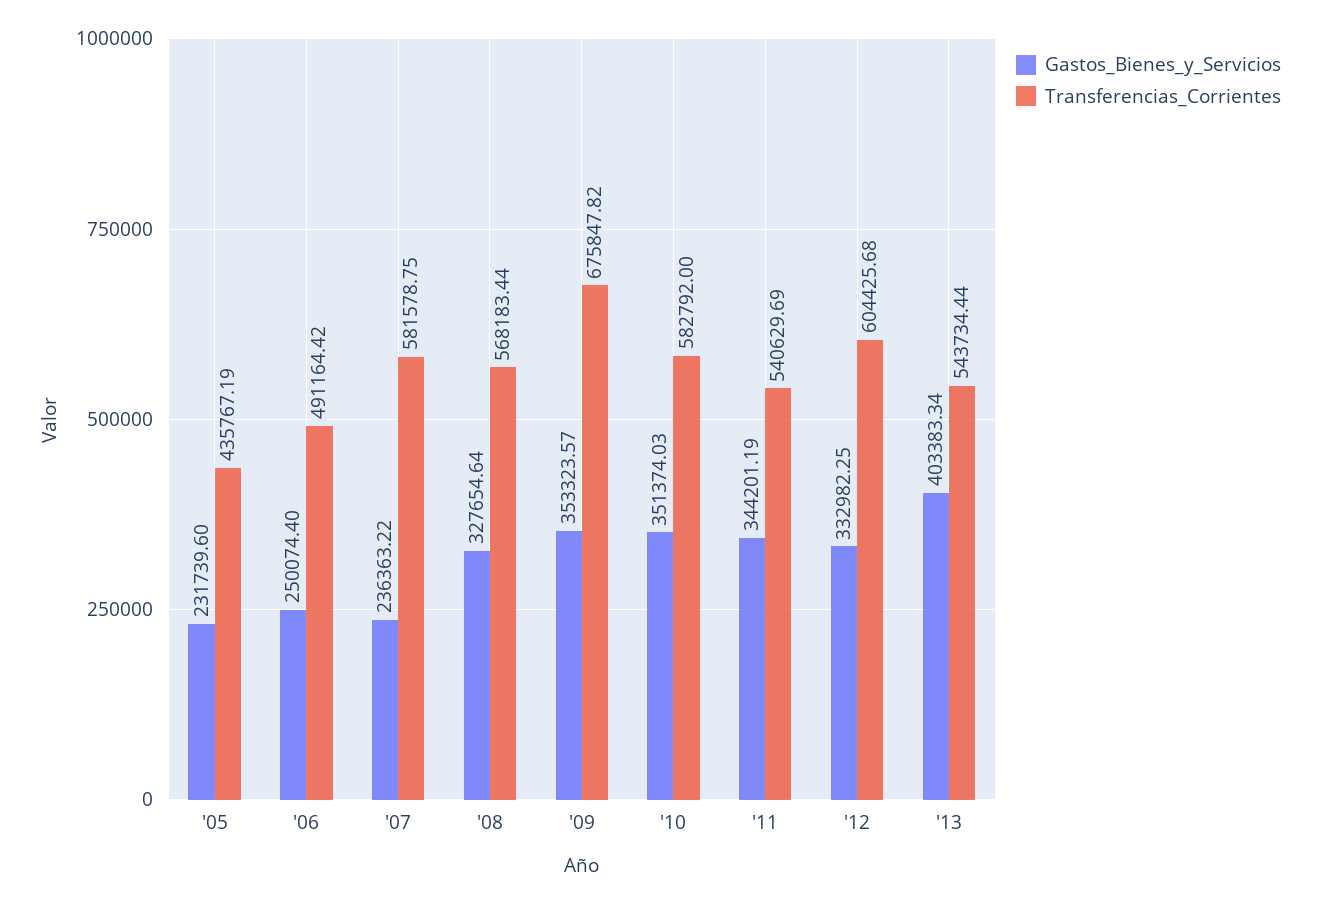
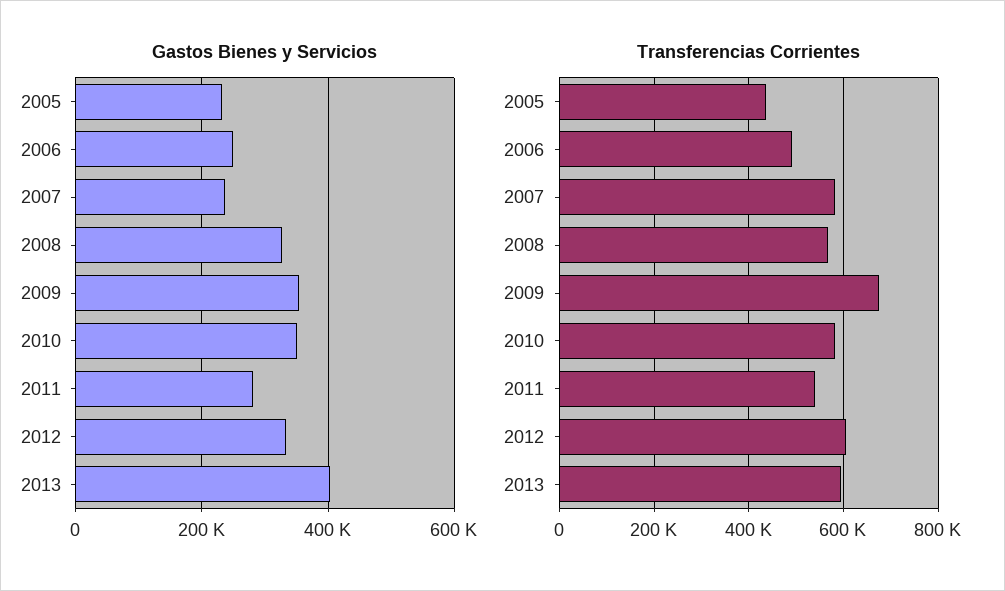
  {
    "Gastos_Bienes_y_Servicios": {
      "'05": 231739.6,
      "'06": 250074.4,
      "'07": 236363.22,
      "'08": 327654.64,
      "'09": 353323.57,
      "'10": 351374.03,
-     "'11": 344201.19,
+     "'11": 280000,
      "'12": 332982.25,
      "'13": 403383.34
    },
    "Transferencias_Corrientes": {
      "'05": 435767.19,
      "'06": 491164.42,
      "'07": 581578.75,
      "'08": 568183.44,
      "'09": 675847.82,
      "'10": 582792,
      "'11": 540629.69,
      "'12": 604425.68,
-     "'13": 543734.44
+     "'13": 600000
    }
  }

